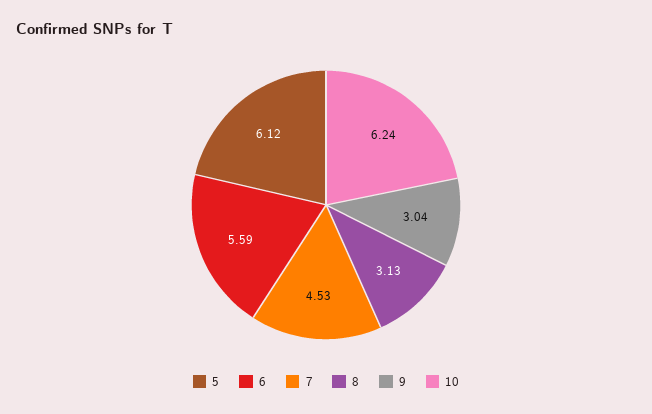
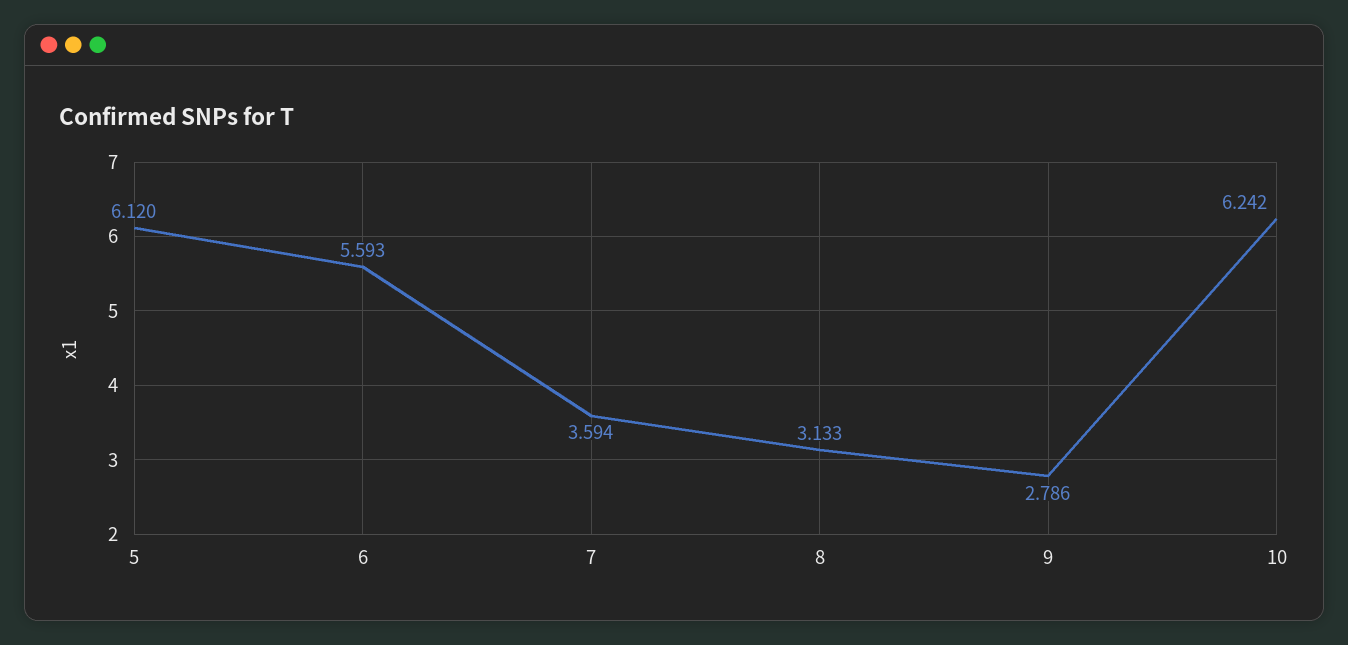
  {
    "5": 6.12,
    "6": 5.593,
-   "7": 4.53,
+   "7": 3.594,
    "8": 3.133,
-   "9": 3.04,
+   "9": 2.786,
    "10": 6.242
  }

